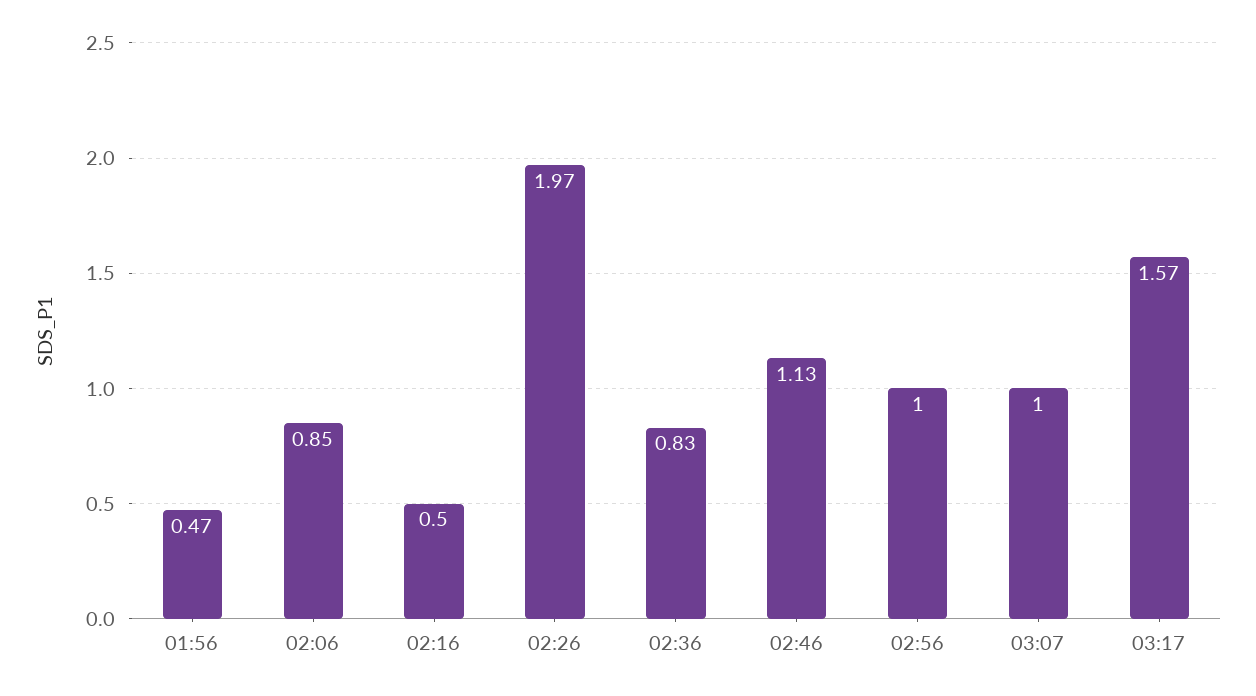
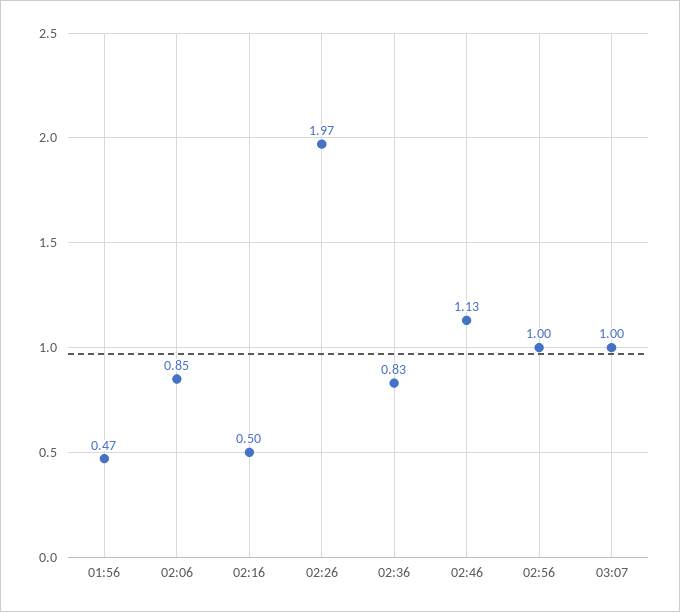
  {
    "01:56": 0.47,
    "02:06": 0.85,
    "02:16": 0.5,
    "02:26": 1.97,
    "02:36": 0.83,
    "02:46": 1.13,
    "02:56": 1,
-   "03:07": 1,
+   "03:07": 1
-   "03:17": 1.57
  }

